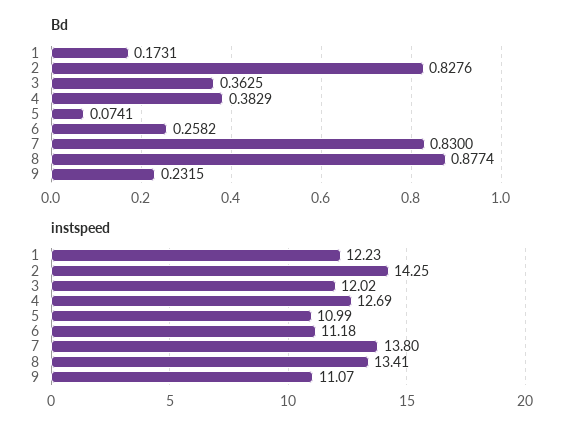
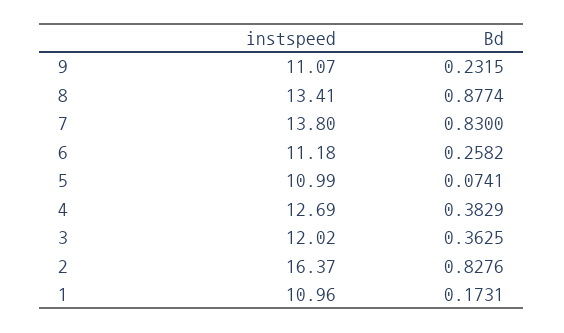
  {
    "Bd": {
      "1": 0.1731,
      "2": 0.8276,
      "3": 0.3625,
      "4": 0.3829,
      "5": 0.0741,
      "6": 0.2582,
      "7": 0.83,
      "8": 0.8774,
      "9": 0.2315
    },
    "instspeed": {
-     "1": 12.23,
+     "1": 10.96,
-     "2": 14.25,
+     "2": 16.37,
      "3": 12.02,
      "4": 12.69,
      "5": 10.99,
      "6": 11.18,
      "7": 13.8,
      "8": 13.41,
      "9": 11.07
    }
  }

